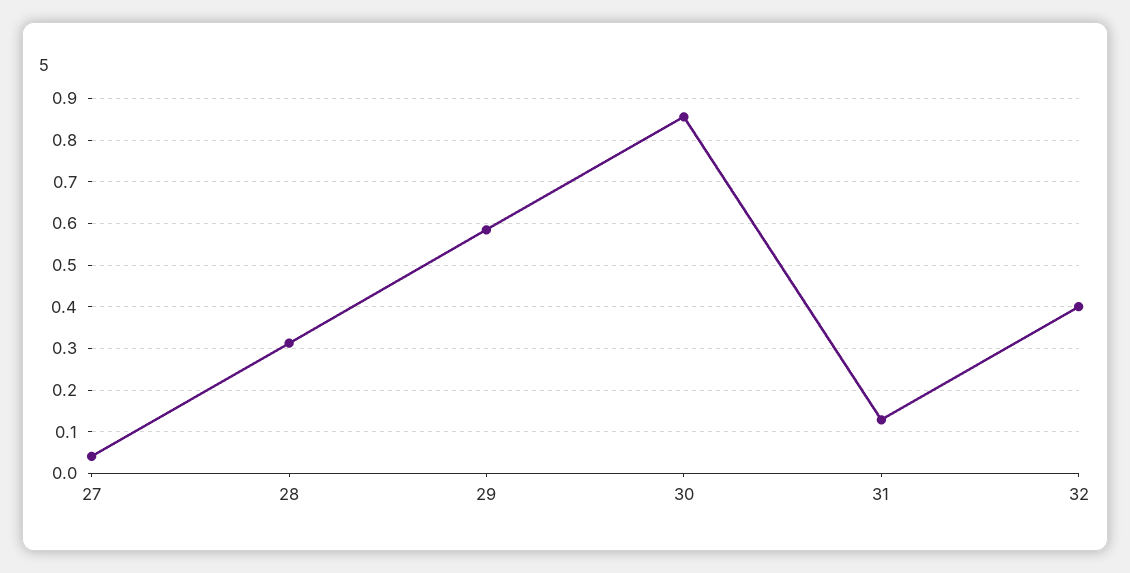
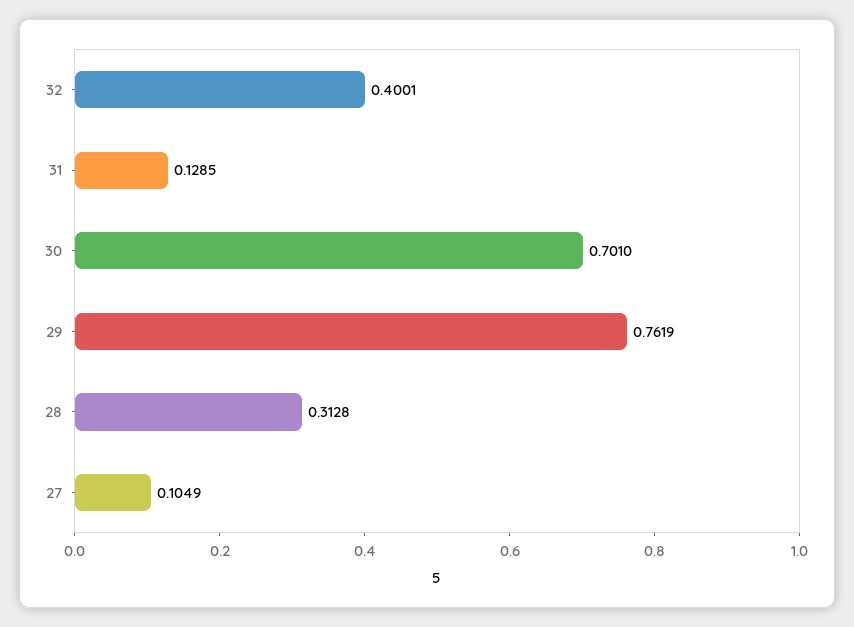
  {
-   "27": 0.04,
+   "27": 0.1049,
    "28": 0.3128,
-   "29": 0.58,
+   "29": 0.7619,
-   "30": 0.86,
+   "30": 0.701,
    "31": 0.1285,
    "32": 0.4001
  }

